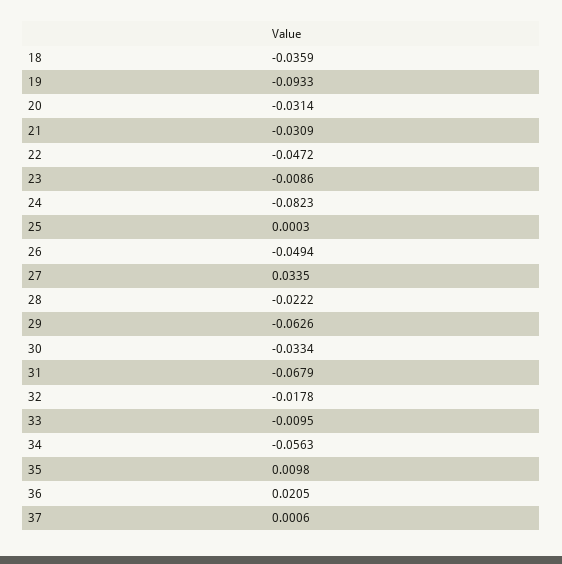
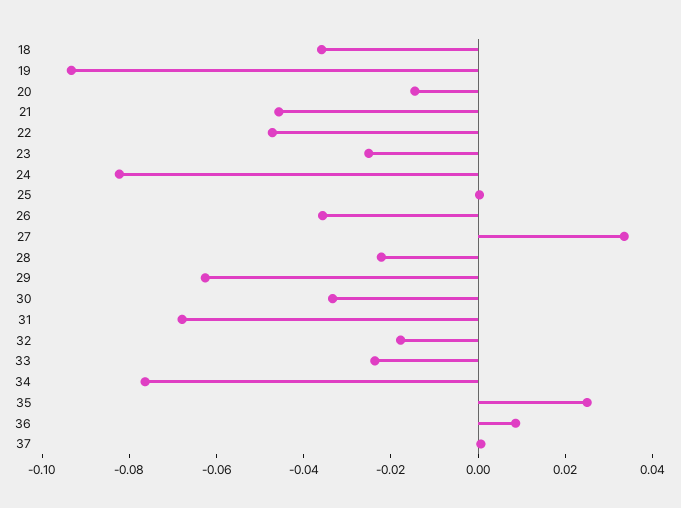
  {
    "18": -0.0359,
    "19": -0.0933,
-   "20": -0.0314,
+   "20": -0.015,
-   "21": -0.0309,
+   "21": -0.045,
    "22": -0.0472,
-   "23": -0.0086,
+   "23": -0.025,
    "24": -0.0823,
    "25": 0.0003,
-   "26": -0.0494,
+   "26": -0.035,
    "27": 0.0335,
    "28": -0.0222,
    "29": -0.0626,
    "30": -0.0334,
    "31": -0.0679,
    "32": -0.0178,
-   "33": -0.0095,
+   "33": -0.025,
-   "34": -0.0563,
+   "34": -0.075,
-   "35": 0.0098,
+   "35": 0.025,
-   "36": 0.0205,
+   "36": 0.01,
    "37": 0.0006
  }

